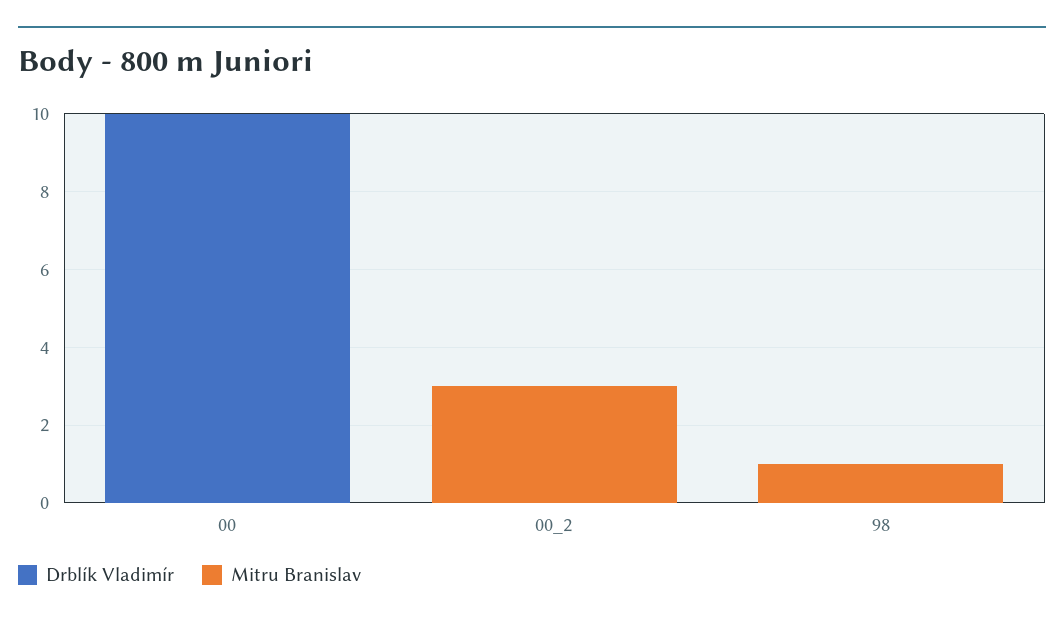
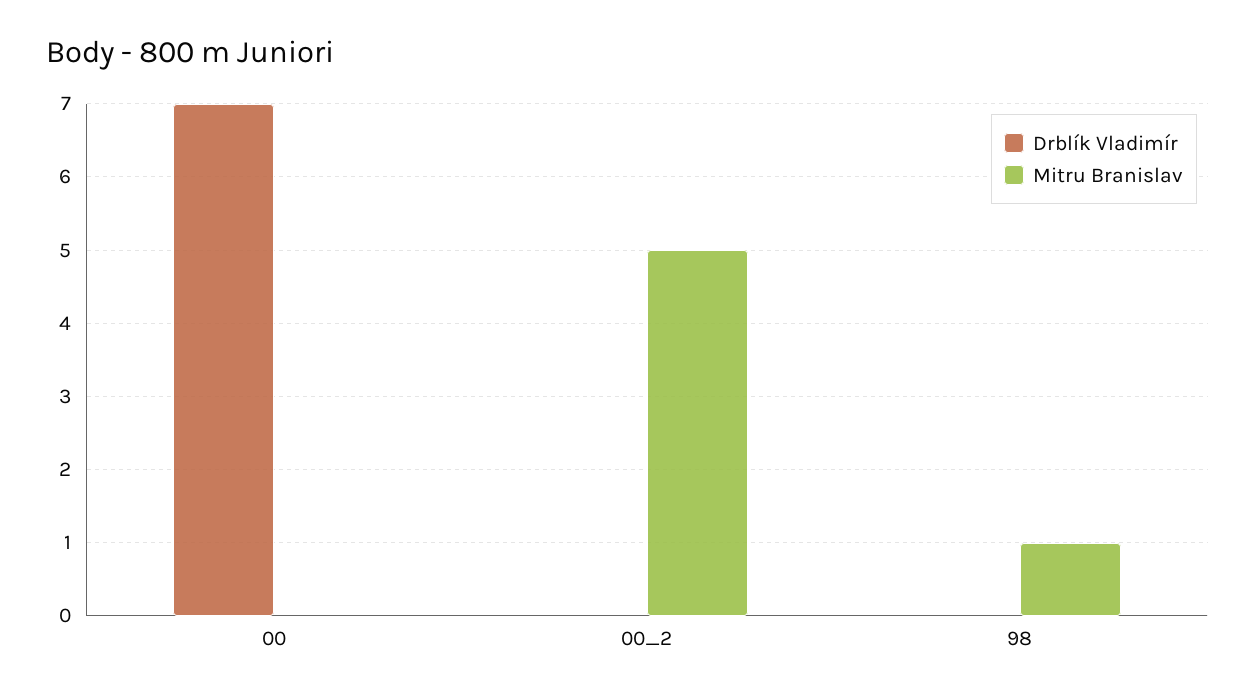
  {
    "Drblík Vladimír": {
-     "00": 10,
+     "00": 7,
      "00_2": 0,
      "98": 0
    },
    "Mitru Branislav": {
      "00": 0,
-     "00_2": 3,
+     "00_2": 5,
      "98": 1
    }
  }

